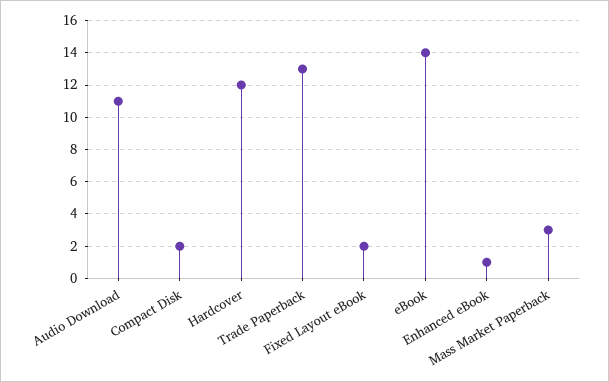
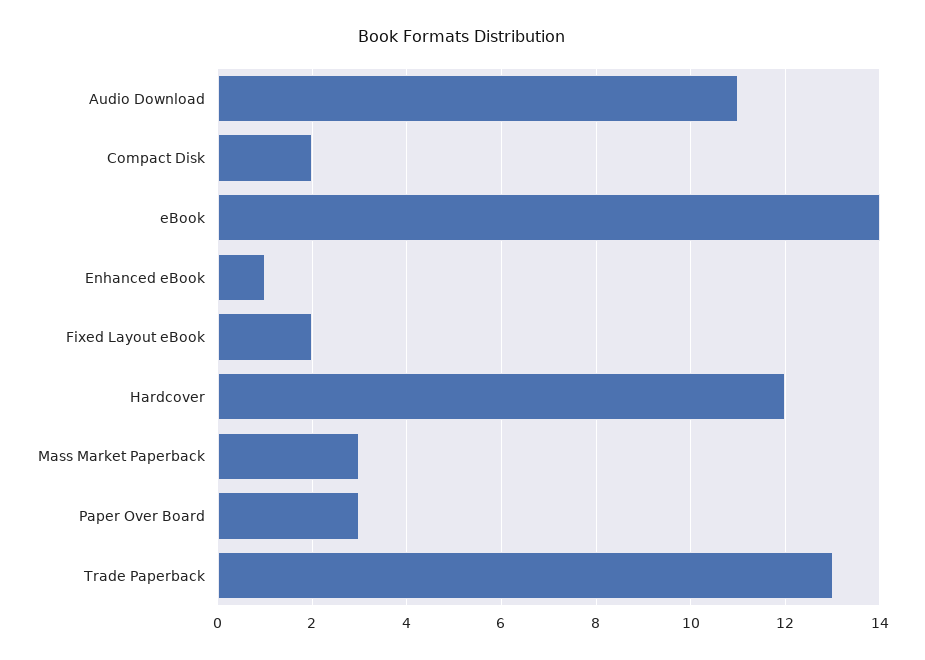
  {
    "Audio Download": 11,
    "Compact Disk": 2,
    "Hardcover": 12,
    "Trade Paperback": 13,
    "Fixed Layout eBook": 2,
    "eBook": 14,
    "Enhanced eBook": 1,
-   "Mass Market Paperback": 3
+   "Mass Market Paperback": 3,
+   "Paper Over Board": 3
  }

